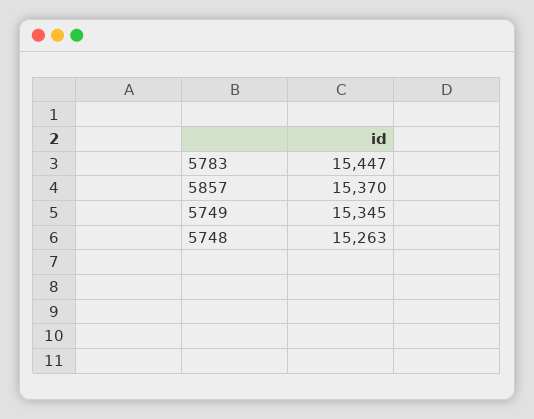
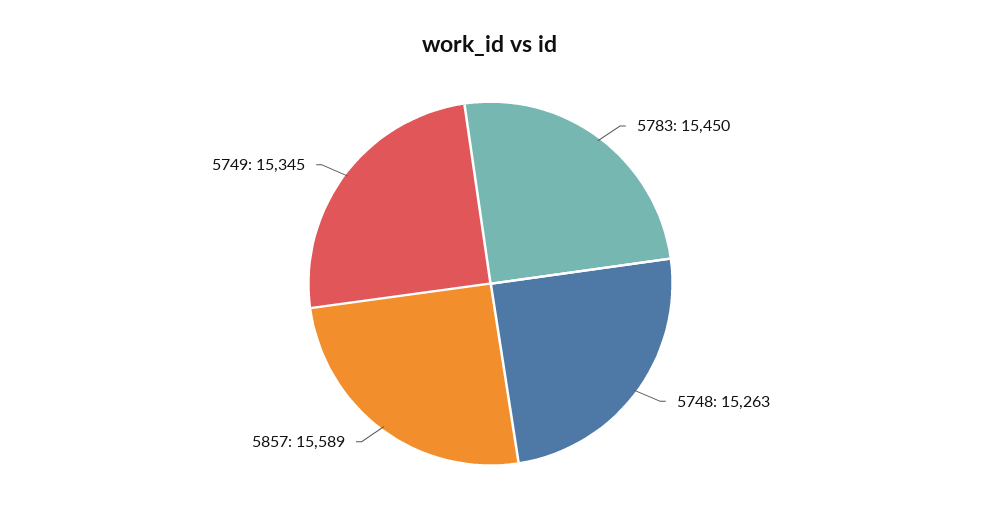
  {
-   "5783": 15447,
+   "5783": 15450,
-   "5857": 15370,
+   "5857": 15589,
    "5749": 15345,
    "5748": 15263
  }

